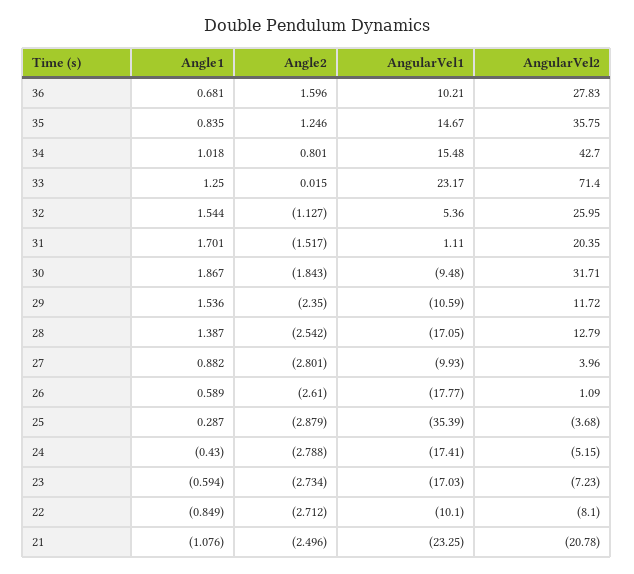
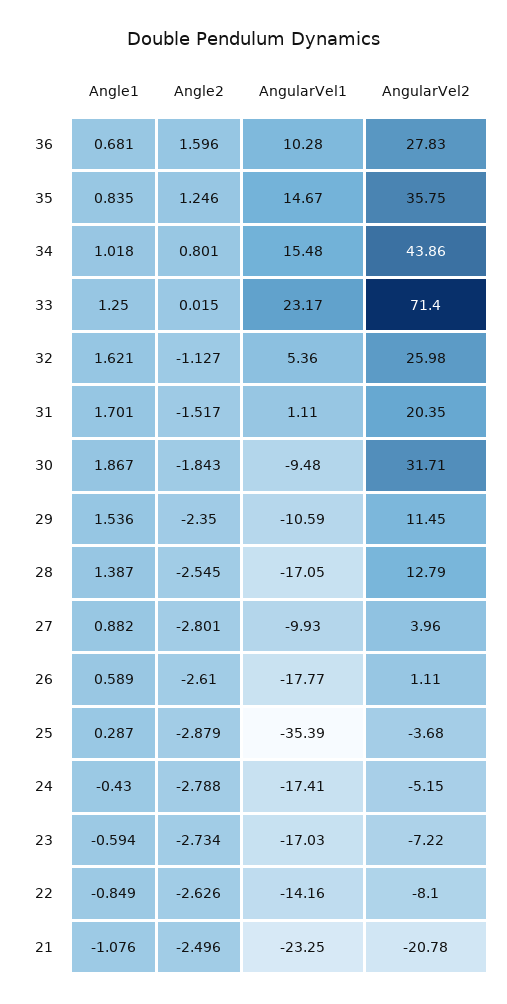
  {
    "Angle1": {
      "36": 0.681,
      "35": 0.835,
      "34": 1.018,
      "33": 1.25,
-     "32": 1.544,
+     "32": 1.621,
      "31": 1.701,
      "30": 1.867,
      "29": 1.536,
      "28": 1.387,
      "27": 0.882,
      "26": 0.589,
      "25": 0.287,
      "24": -0.43,
      "23": -0.594,
      "22": -0.849,
      "21": -1.076
    },
    "Angle2": {
      "36": 1.596,
      "35": 1.246,
      "34": 0.801,
      "33": 0.015,
      "32": -1.127,
      "31": -1.517,
      "30": -1.843,
      "29": -2.35,
-     "28": -2.542,
+     "28": -2.545,
      "27": -2.801,
      "26": -2.61,
      "25": -2.879,
      "24": -2.788,
      "23": -2.734,
-     "22": -2.712,
+     "22": -2.626,
      "21": -2.496
    },
    "AngularVel1": {
-     "36": 10.21,
+     "36": 10.28,
      "35": 14.67,
      "34": 15.48,
      "33": 23.17,
      "32": 5.36,
      "31": 1.11,
      "30": -9.48,
      "29": -10.59,
      "28": -17.05,
      "27": -9.93,
      "26": -17.77,
      "25": -35.39,
      "24": -17.41,
      "23": -17.03,
-     "22": -10.1,
+     "22": -14.16,
      "21": -23.25
    },
    "AngularVel2": {
      "36": 27.83,
      "35": 35.75,
-     "34": 42.7,
+     "34": 43.86,
      "33": 71.4,
-     "32": 25.95,
+     "32": 25.98,
      "31": 20.35,
      "30": 31.71,
-     "29": 11.72,
+     "29": 11.45,
      "28": 12.79,
      "27": 3.96,
-     "26": 1.09,
+     "26": 1.11,
      "25": -3.68,
      "24": -5.15,
-     "23": -7.23,
+     "23": -7.22,
      "22": -8.1,
      "21": -20.78
    }
  }

